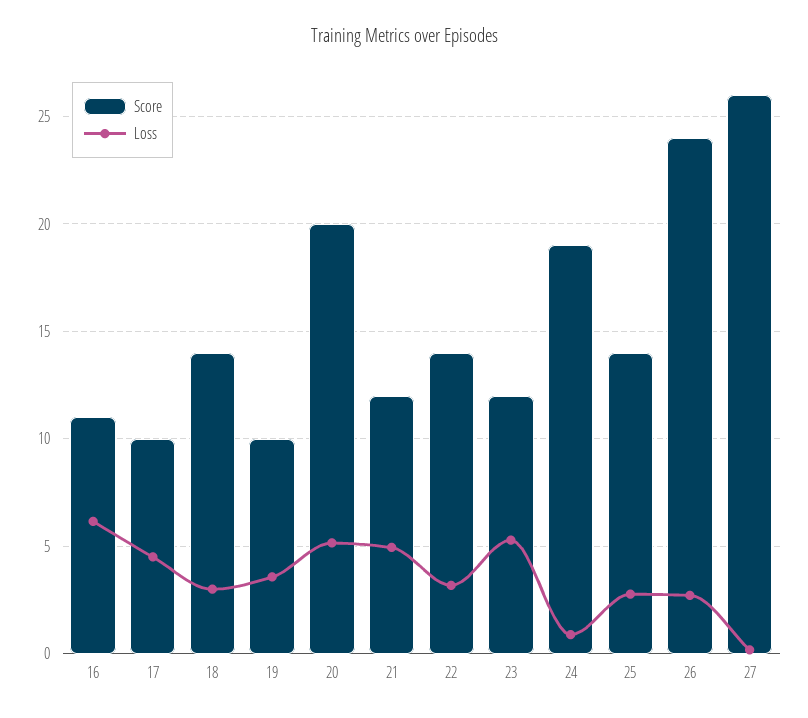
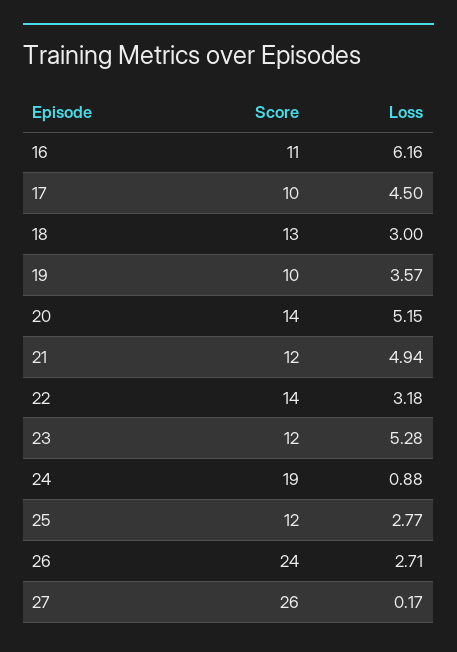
  {
    "Score": {
      "16": 11,
      "17": 10,
-     "18": 14,
+     "18": 13,
      "19": 10,
-     "20": 20,
+     "20": 14,
      "21": 12,
      "22": 14,
      "23": 12,
      "24": 19,
-     "25": 14,
+     "25": 12,
      "26": 24,
      "27": 26
    },
    "Loss": {
      "16": 6.16,
      "17": 4.5,
      "18": 3,
      "19": 3.57,
      "20": 5.15,
      "21": 4.94,
      "22": 3.18,
      "23": 5.28,
      "24": 0.88,
      "25": 2.77,
      "26": 2.71,
      "27": 0.17
    }
  }

